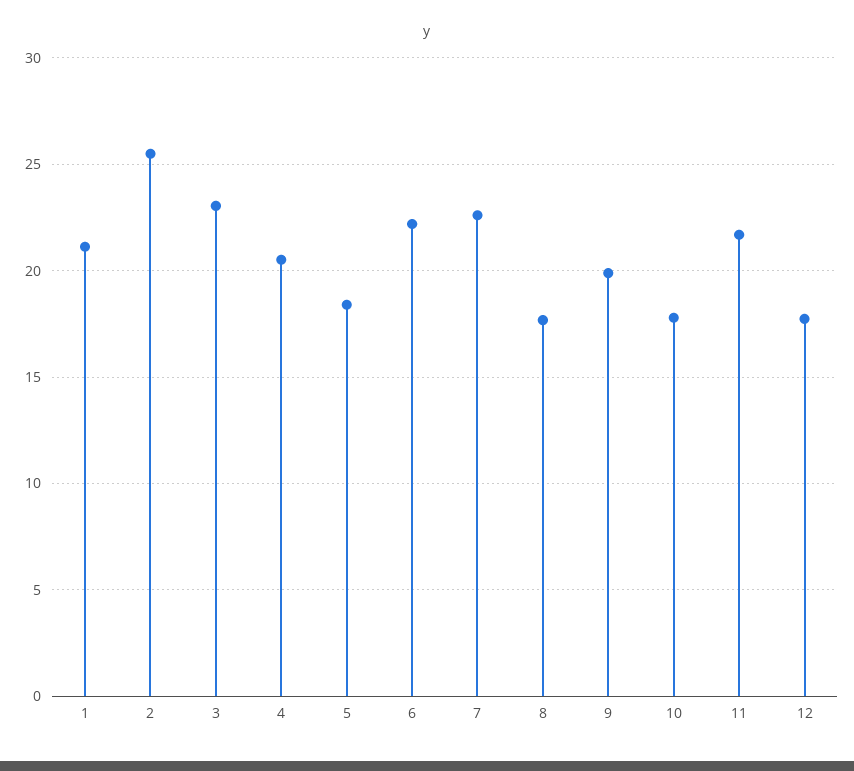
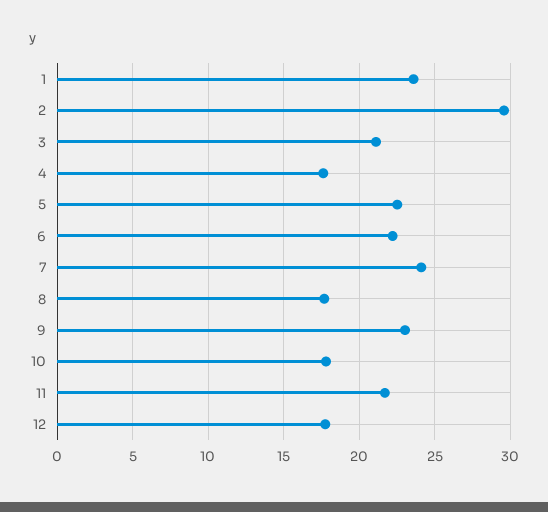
  {
-   "1": 21,
+   "1": 23.5,
-   "2": 25.5,
+   "2": 29.5,
-   "3": 23,
+   "3": 21,
-   "4": 20.5,
+   "4": 17.5,
-   "5": 18.5,
+   "5": 22.5,
    "6": 22,
-   "7": 22.5,
+   "7": 24,
    "8": 17.5,
-   "9": 20,
+   "9": 23,
    "10": 18,
    "11": 21.5,
    "12": 17.5
  }

